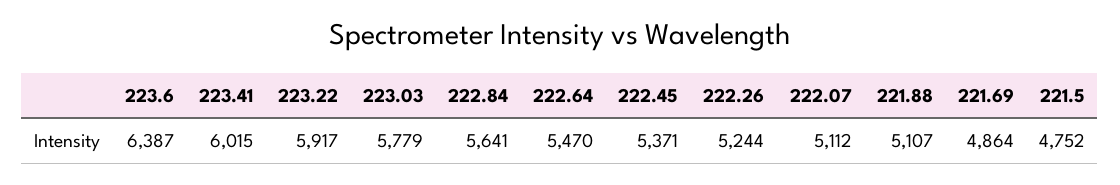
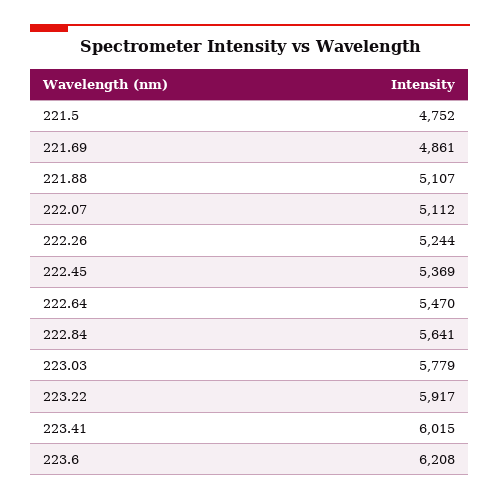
  {
-   "223.6": 6387,
+   "223.6": 6208,
    "223.41": 6015,
    "223.22": 5917,
    "223.03": 5779,
    "222.84": 5641,
    "222.64": 5470,
-   "222.45": 5371,
+   "222.45": 5369,
    "222.26": 5244,
    "222.07": 5112,
    "221.88": 5107,
-   "221.69": 4864,
+   "221.69": 4861,
    "221.5": 4752
  }

